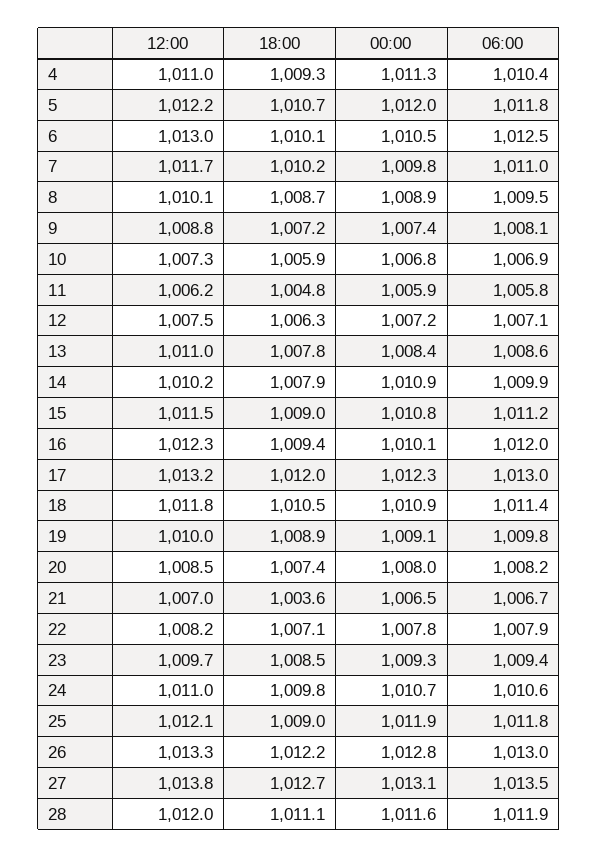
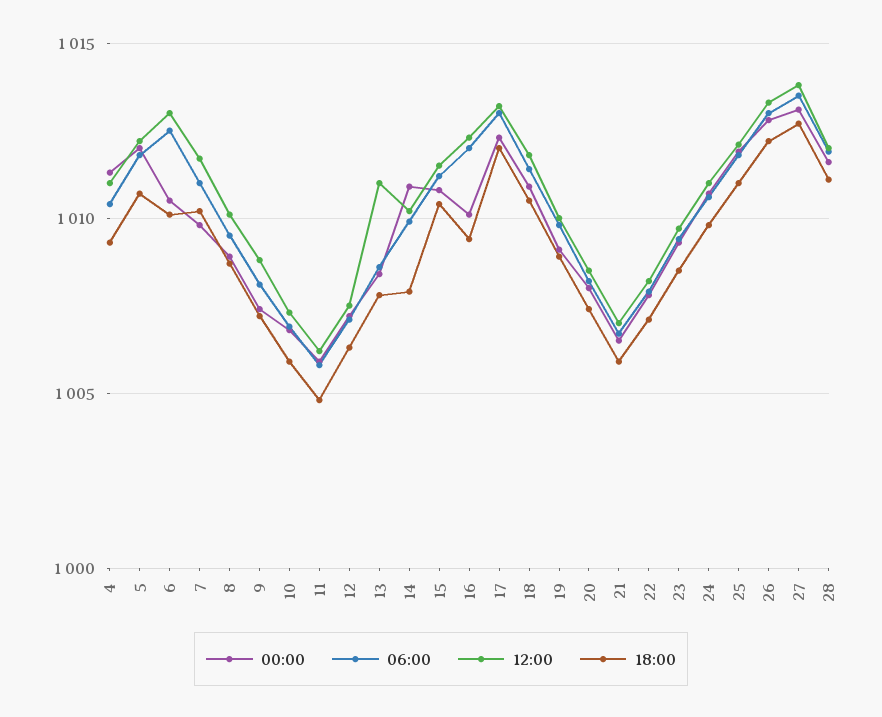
  {
    "12:00": {
      "4": 1011,
      "5": 1012.2,
      "6": 1013,
      "7": 1011.7,
      "8": 1010.1,
      "9": 1008.8,
      "10": 1007.3,
      "11": 1006.2,
      "12": 1007.5,
      "13": 1011,
      "14": 1010.2,
      "15": 1011.5,
      "16": 1012.3,
      "17": 1013.2,
      "18": 1011.8,
      "19": 1010,
      "20": 1008.5,
      "21": 1007,
      "22": 1008.2,
      "23": 1009.7,
      "24": 1011,
      "25": 1012.1,
      "26": 1013.3,
      "27": 1013.8,
      "28": 1012
    },
    "18:00": {
      "4": 1009.3,
      "5": 1010.7,
      "6": 1010.1,
      "7": 1010.2,
      "8": 1008.7,
      "9": 1007.2,
      "10": 1005.9,
      "11": 1004.8,
      "12": 1006.3,
      "13": 1007.8,
      "14": 1007.9,
-     "15": 1009,
+     "15": 1010.5,
      "16": 1009.4,
      "17": 1012,
      "18": 1010.5,
      "19": 1008.9,
      "20": 1007.4,
-     "21": 1003.6,
+     "21": 1006,
      "22": 1007.1,
      "23": 1008.5,
      "24": 1009.8,
-     "25": 1009,
+     "25": 1011,
      "26": 1012.2,
      "27": 1012.7,
      "28": 1011.1
    },
    "00:00": {
      "4": 1011.3,
      "5": 1012,
      "6": 1010.5,
      "7": 1009.8,
      "8": 1008.9,
      "9": 1007.4,
      "10": 1006.8,
      "11": 1005.9,
      "12": 1007.2,
      "13": 1008.4,
      "14": 1010.9,
      "15": 1010.8,
      "16": 1010.1,
      "17": 1012.3,
      "18": 1010.9,
      "19": 1009.1,
      "20": 1008,
      "21": 1006.5,
      "22": 1007.8,
      "23": 1009.3,
      "24": 1010.7,
      "25": 1011.9,
      "26": 1012.8,
      "27": 1013.1,
      "28": 1011.6
    },
    "06:00": {
      "4": 1010.4,
      "5": 1011.8,
      "6": 1012.5,
      "7": 1011,
      "8": 1009.5,
      "9": 1008.1,
      "10": 1006.9,
      "11": 1005.8,
      "12": 1007.1,
      "13": 1008.6,
      "14": 1009.9,
      "15": 1011.2,
      "16": 1012,
      "17": 1013,
      "18": 1011.4,
      "19": 1009.8,
      "20": 1008.2,
      "21": 1006.7,
      "22": 1007.9,
      "23": 1009.4,
      "24": 1010.6,
      "25": 1011.8,
      "26": 1013,
      "27": 1013.5,
      "28": 1011.9
    }
  }

